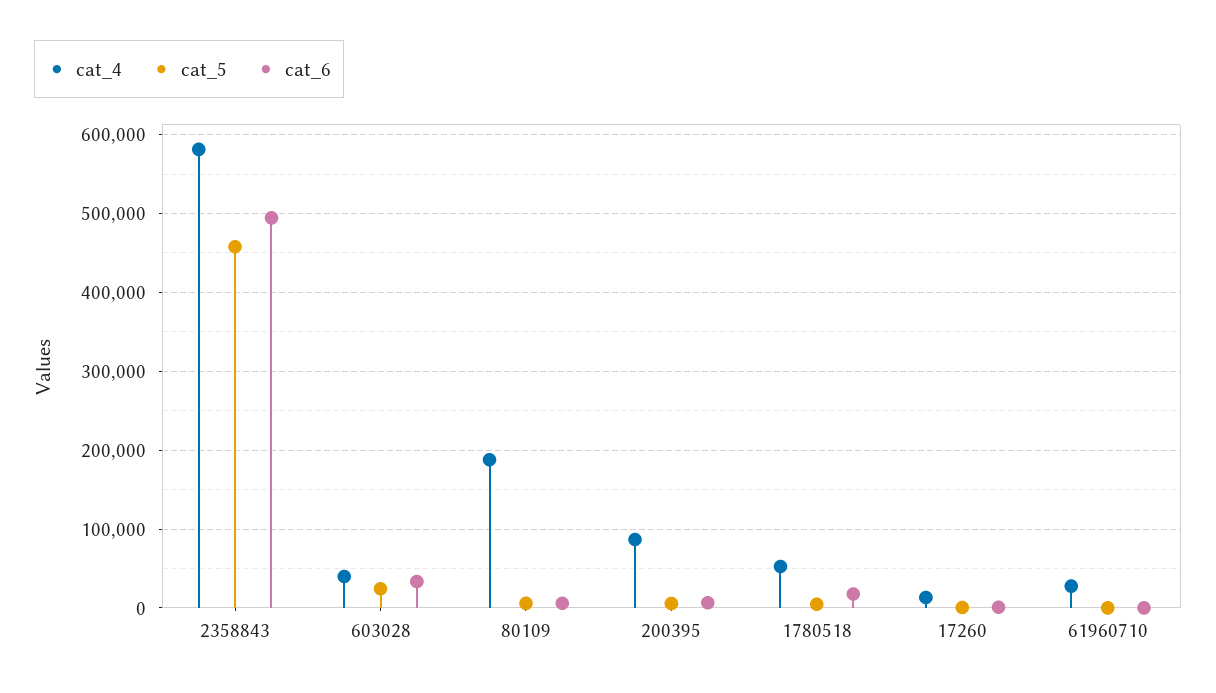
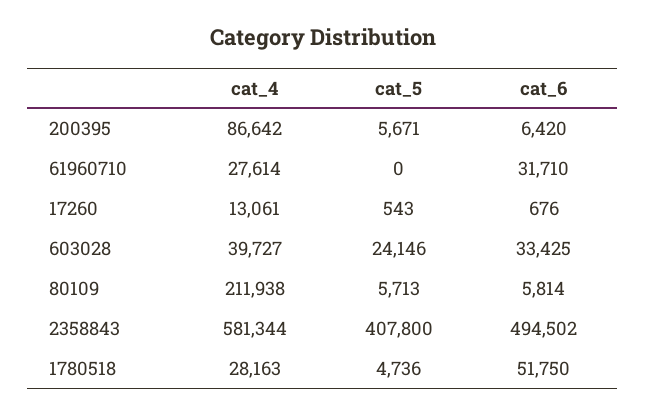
  {
    "cat_4": {
      "2358843": 581344,
      "603028": 39727,
-     "80109": 190000,
+     "80109": 211938,
      "200395": 86642,
-     "1780518": 50000,
+     "1780518": 28163,
      "17260": 13061,
      "61960710": 27614
    },
    "cat_5": {
-     "2358843": 460000,
+     "2358843": 407800,
      "603028": 24146,
      "80109": 5713,
      "200395": 5671,
      "1780518": 4736,
      "17260": 543,
      "61960710": 0
    },
    "cat_6": {
      "2358843": 494502,
      "603028": 33425,
      "80109": 5814,
      "200395": 6420,
-     "1780518": 20000,
+     "1780518": 51750,
      "17260": 676,
-     "61960710": 0
+     "61960710": 31710
    }
  }

